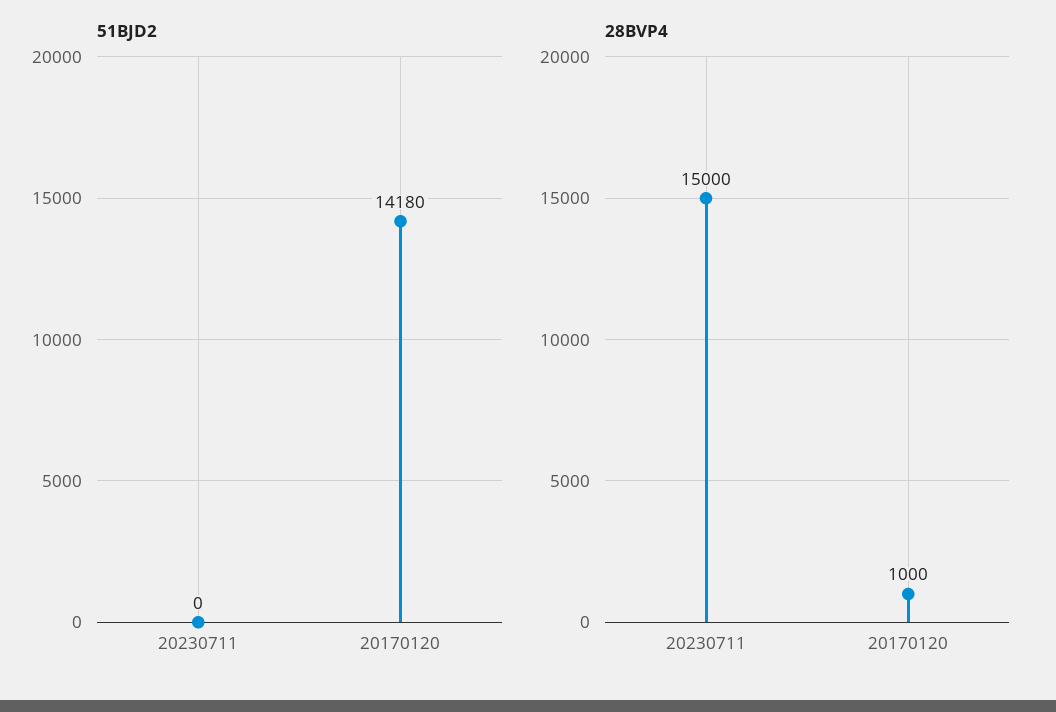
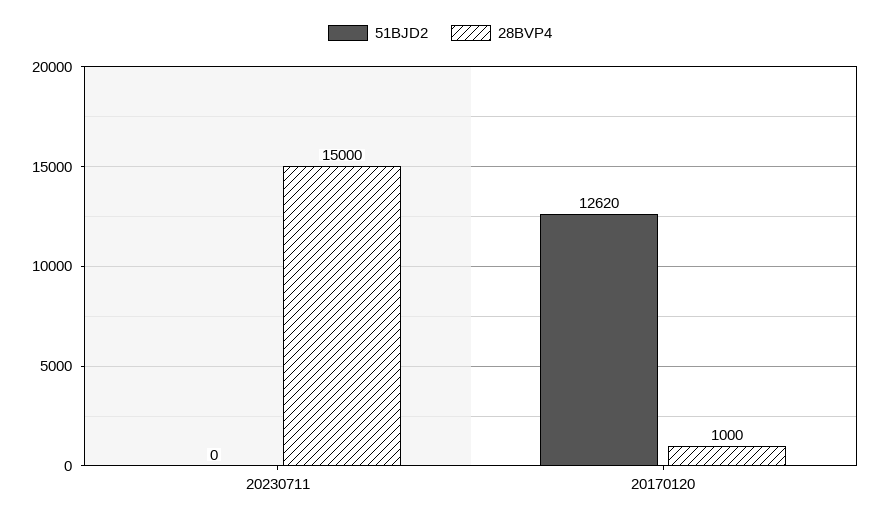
  {
    "51BJD2": {
      "20230711": 0,
-     "20170120": 14180
+     "20170120": 12620
    },
    "28BVP4": {
      "20230711": 15000,
      "20170120": 1000
    }
  }

